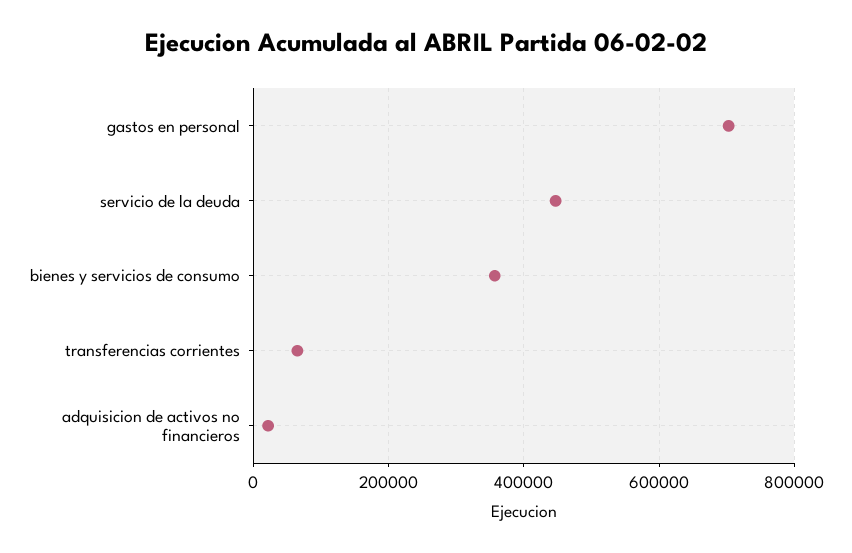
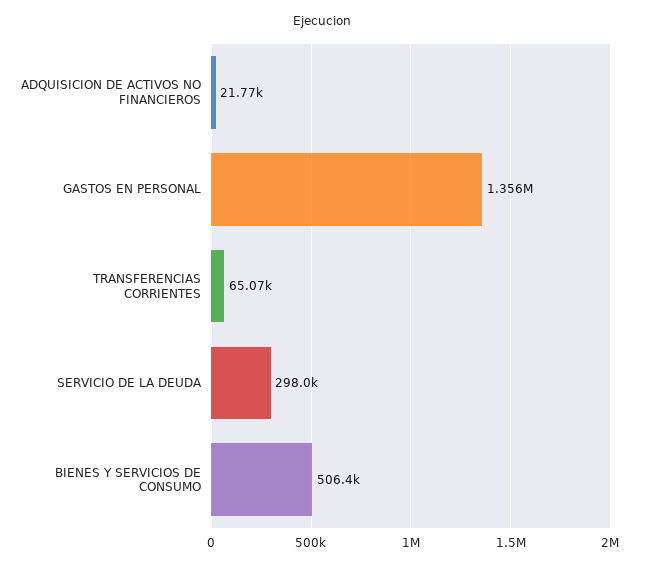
  {
-   "gastos en personal": 700000,
+   "gastos en personal": 1356000,
-   "servicio de la deuda": 440000,
+   "servicio de la deuda": 298000,
-   "bienes y servicios de consumo": 360000,
+   "bienes y servicios de consumo": 506400,
    "transferencias corrientes": 65070,
    "adquisicion de activos no financieros": 21770
  }

